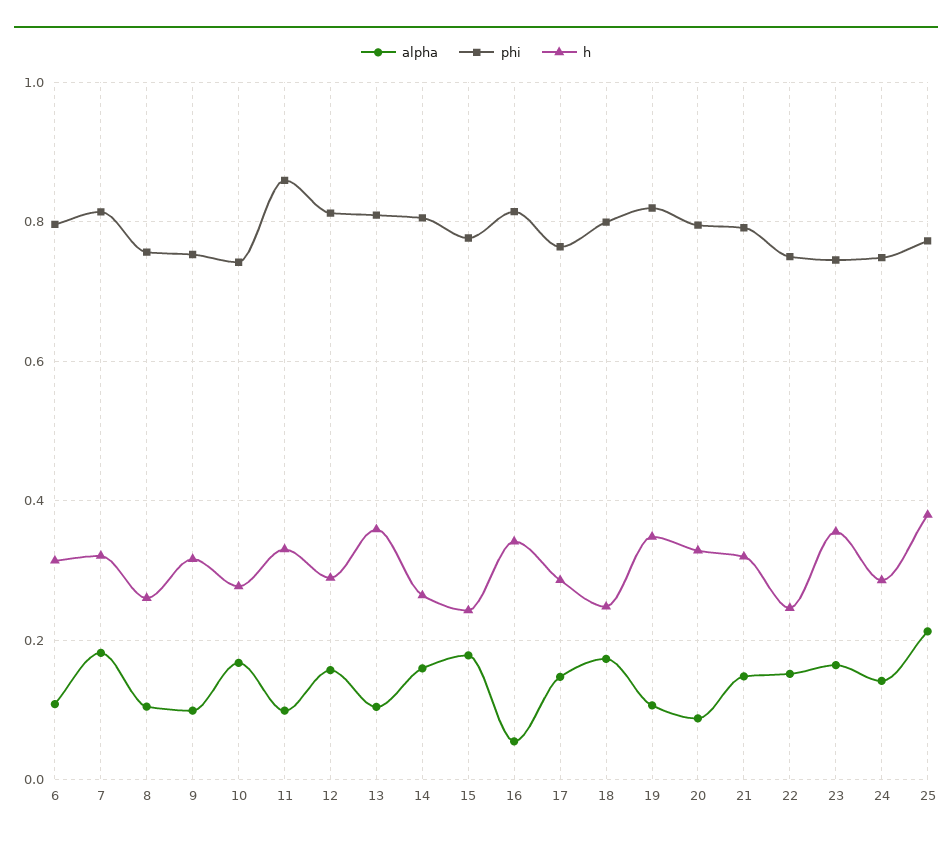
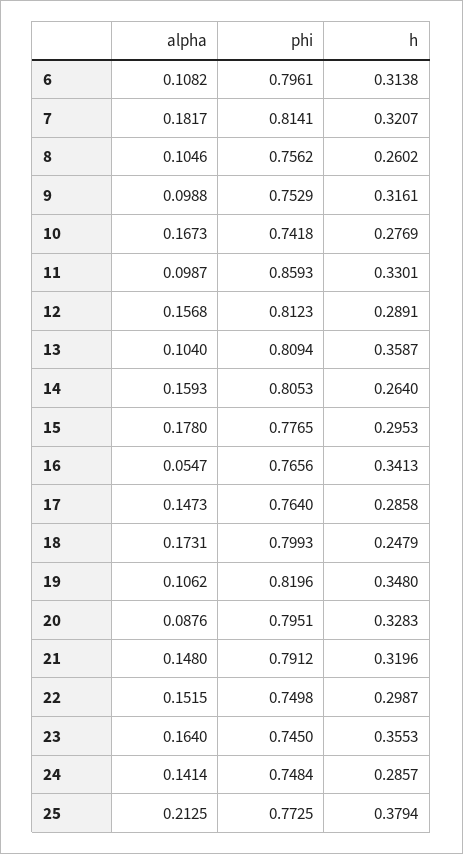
  {
    "alpha": {
      "6": 0.1082,
      "7": 0.1817,
      "8": 0.1046,
      "9": 0.0988,
      "10": 0.1673,
      "11": 0.0987,
      "12": 0.1568,
      "13": 0.104,
      "14": 0.1593,
      "15": 0.178,
      "16": 0.0547,
      "17": 0.1473,
      "18": 0.1731,
      "19": 0.1062,
      "20": 0.0876,
      "21": 0.148,
      "22": 0.1515,
      "23": 0.164,
      "24": 0.1414,
      "25": 0.2125
    },
    "phi": {
      "6": 0.7961,
      "7": 0.8141,
      "8": 0.7562,
      "9": 0.7529,
      "10": 0.7418,
      "11": 0.8593,
      "12": 0.8123,
      "13": 0.8094,
      "14": 0.8053,
      "15": 0.7765,
-     "16": 0.82,
+     "16": 0.7656,
      "17": 0.764,
      "18": 0.7993,
      "19": 0.8196,
      "20": 0.7951,
      "21": 0.7912,
      "22": 0.7498,
      "23": 0.745,
      "24": 0.7484,
      "25": 0.7725
    },
    "h": {
      "6": 0.3138,
      "7": 0.3207,
      "8": 0.2602,
      "9": 0.3161,
      "10": 0.2769,
      "11": 0.3301,
      "12": 0.2891,
      "13": 0.3587,
      "14": 0.264,
-     "15": 0.24,
+     "15": 0.2953,
      "16": 0.3413,
      "17": 0.2858,
      "18": 0.2479,
      "19": 0.348,
      "20": 0.3283,
      "21": 0.3196,
-     "22": 0.24,
+     "22": 0.2987,
      "23": 0.3553,
      "24": 0.2857,
      "25": 0.3794
    }
  }

